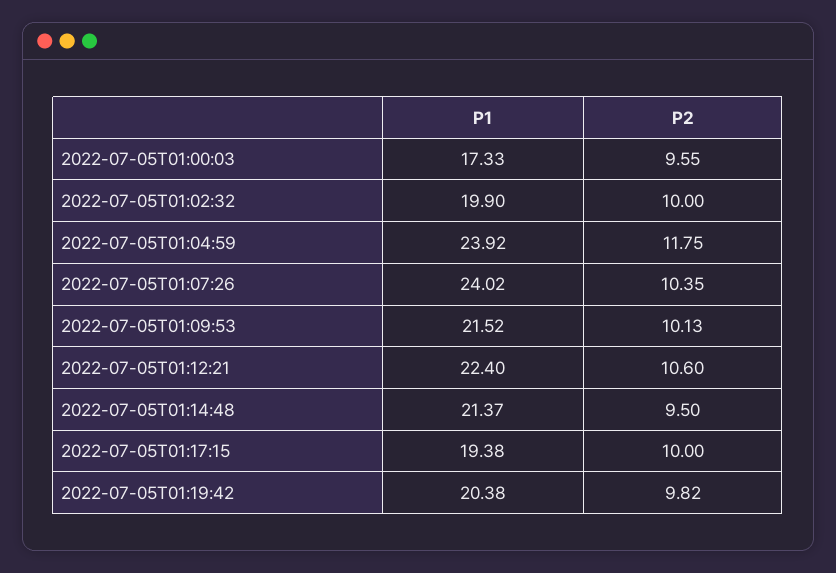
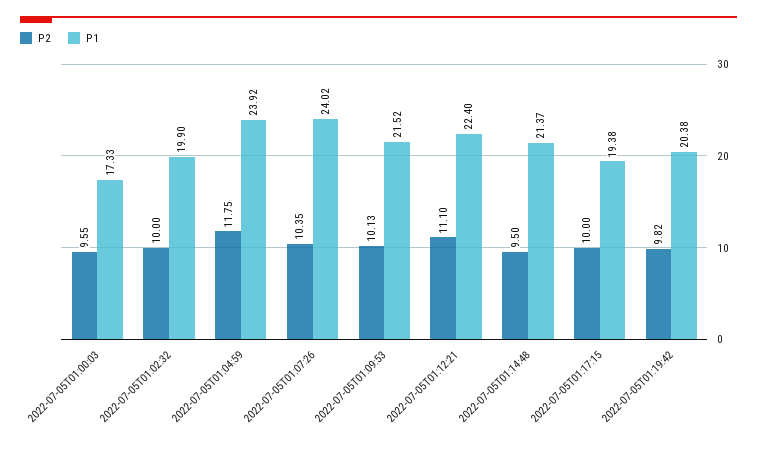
  {
    "P1": {
      "2022-07-05T01:00:03": 17.33,
      "2022-07-05T01:02:32": 19.9,
      "2022-07-05T01:04:59": 23.92,
      "2022-07-05T01:07:26": 24.02,
      "2022-07-05T01:09:53": 21.52,
      "2022-07-05T01:12:21": 22.4,
      "2022-07-05T01:14:48": 21.37,
      "2022-07-05T01:17:15": 19.38,
      "2022-07-05T01:19:42": 20.38
    },
    "P2": {
      "2022-07-05T01:00:03": 9.55,
      "2022-07-05T01:02:32": 10,
      "2022-07-05T01:04:59": 11.75,
      "2022-07-05T01:07:26": 10.35,
      "2022-07-05T01:09:53": 10.13,
-     "2022-07-05T01:12:21": 10.6,
+     "2022-07-05T01:12:21": 11.1,
      "2022-07-05T01:14:48": 9.5,
      "2022-07-05T01:17:15": 10,
      "2022-07-05T01:19:42": 9.82
    }
  }

